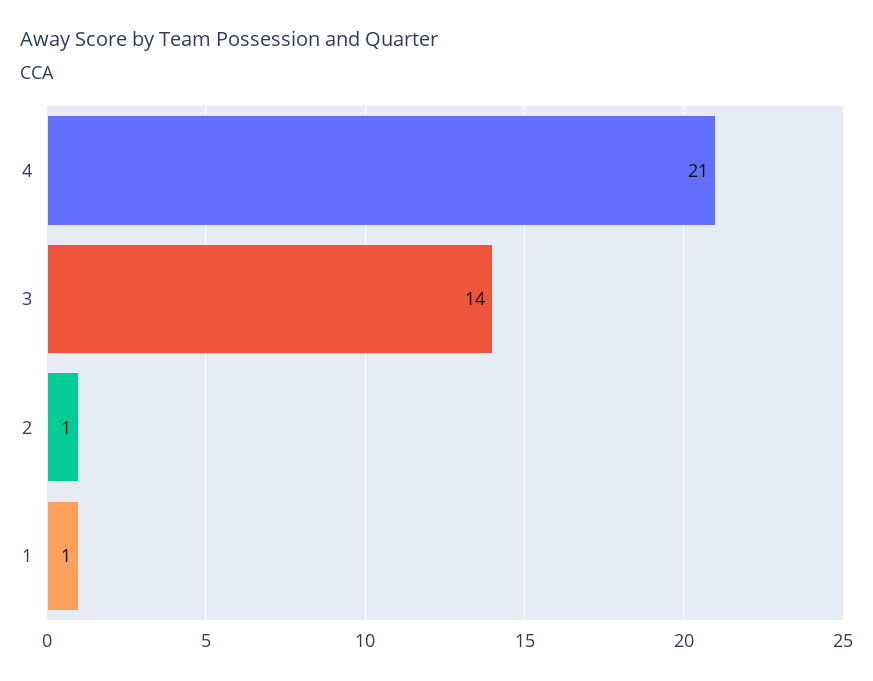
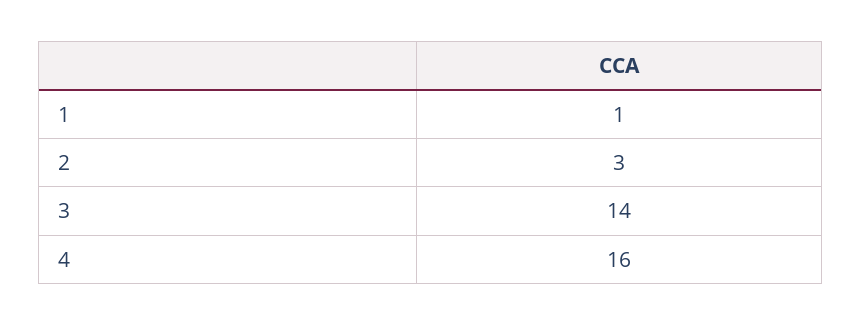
  {
-   "4": 21,
+   "4": 16,
    "3": 14,
-   "2": 1,
+   "2": 3,
    "1": 1
  }

